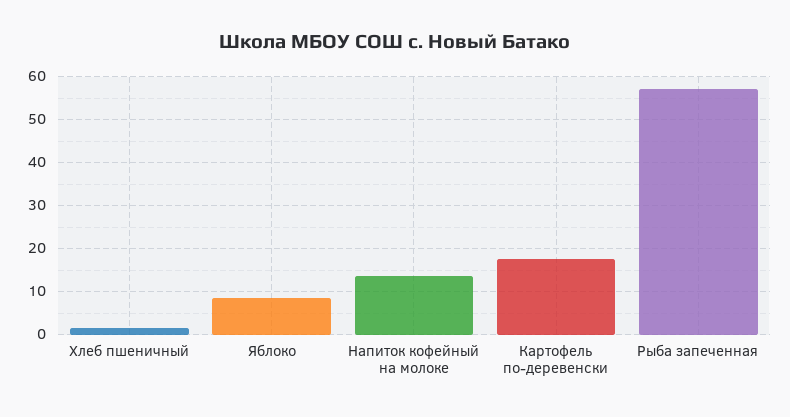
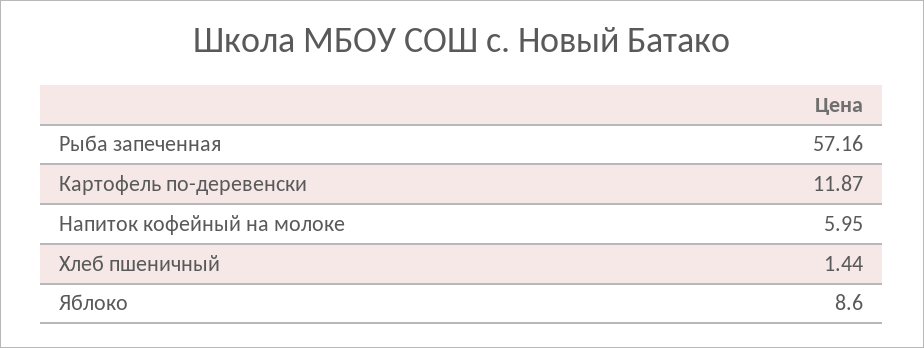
  {
    "Хлеб пшеничный": 1.44,
    "Яблоко": 8.6,
-   "Напиток кофейный на молоке": 14,
+   "Напиток кофейный на молоке": 5.95,
-   "Картофель по-деревенски": 18,
+   "Картофель по-деревенски": 11.87,
    "Рыба запеченная": 57.16
  }

